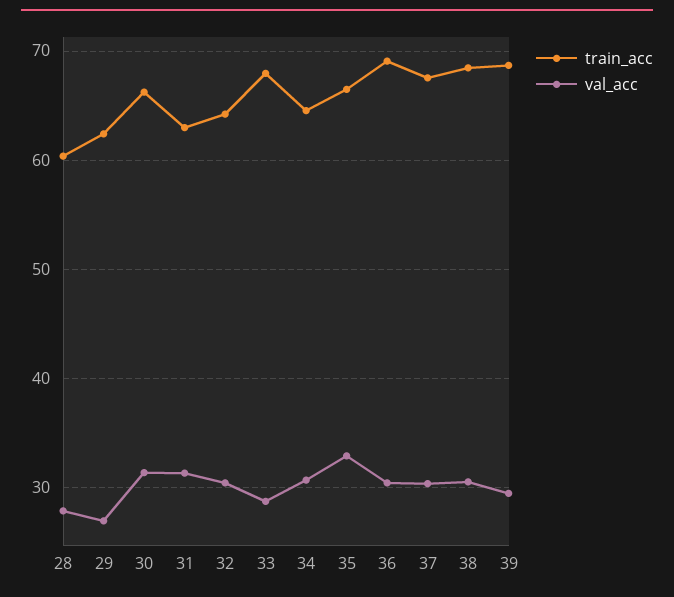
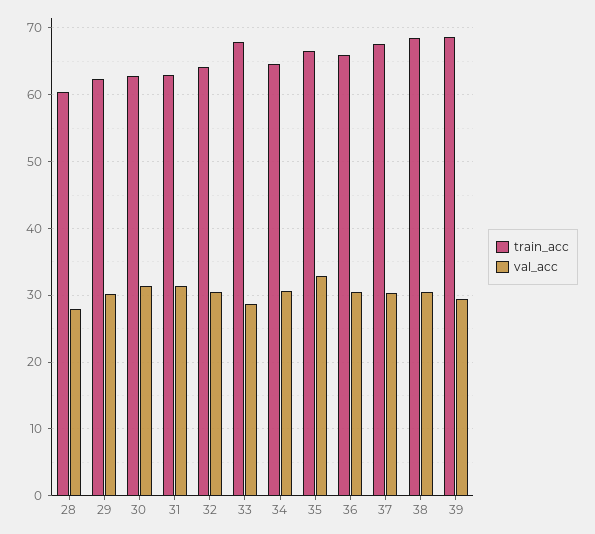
  {
    "train_acc": {
      "28": 60,
      "29": 62,
-     "30": 66,
+     "30": 63,
      "31": 63,
      "32": 64,
      "33": 68,
      "34": 65,
      "35": 66,
-     "36": 69,
+     "36": 66,
      "37": 68,
      "38": 68,
      "39": 69
    },
    "val_acc": {
      "28": 28,
-     "29": 27,
+     "29": 30,
      "30": 31,
      "31": 31,
      "32": 30,
      "33": 29,
      "34": 31,
      "35": 33,
      "36": 30,
      "37": 30,
      "38": 31,
      "39": 29
    }
  }

